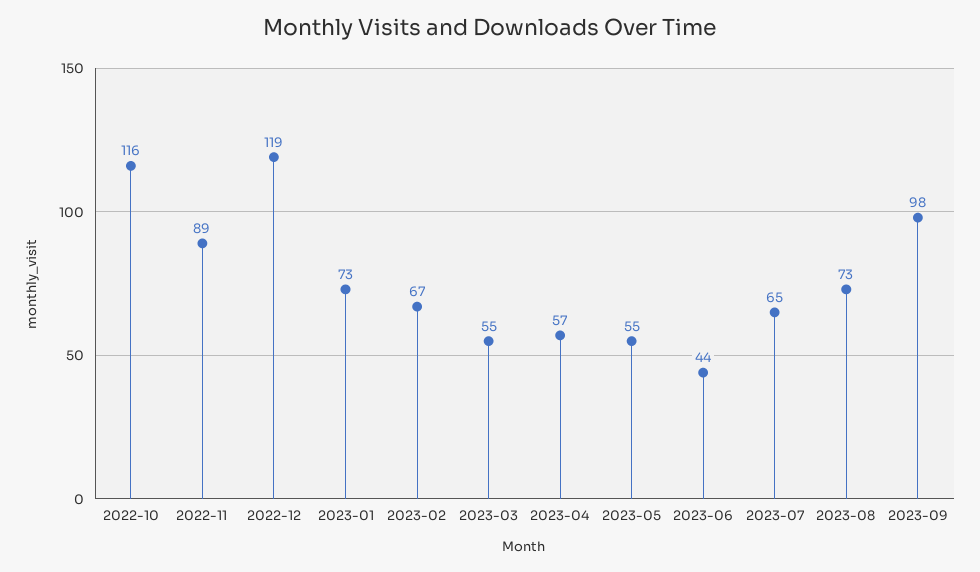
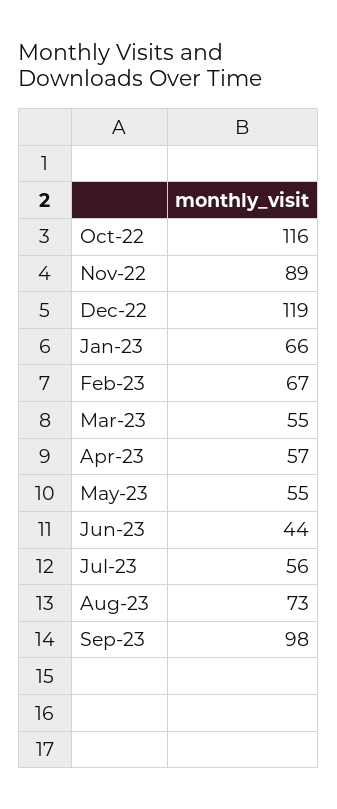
  {
    "2022-10": 116,
    "2022-11": 89,
    "2022-12": 119,
-   "2023-01": 73,
+   "2023-01": 66,
    "2023-02": 67,
    "2023-03": 55,
    "2023-04": 57,
    "2023-05": 55,
    "2023-06": 44,
-   "2023-07": 65,
+   "2023-07": 56,
    "2023-08": 73,
    "2023-09": 98
  }

